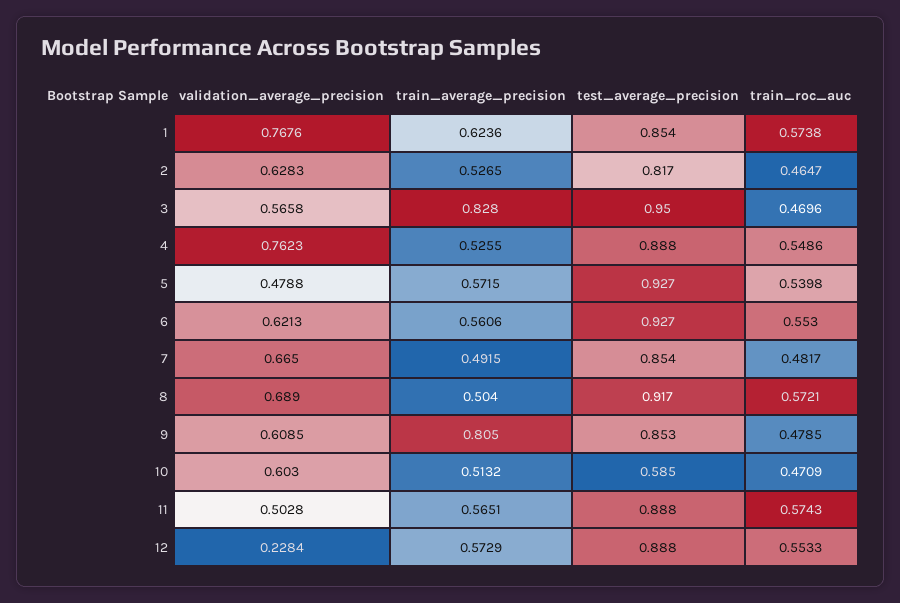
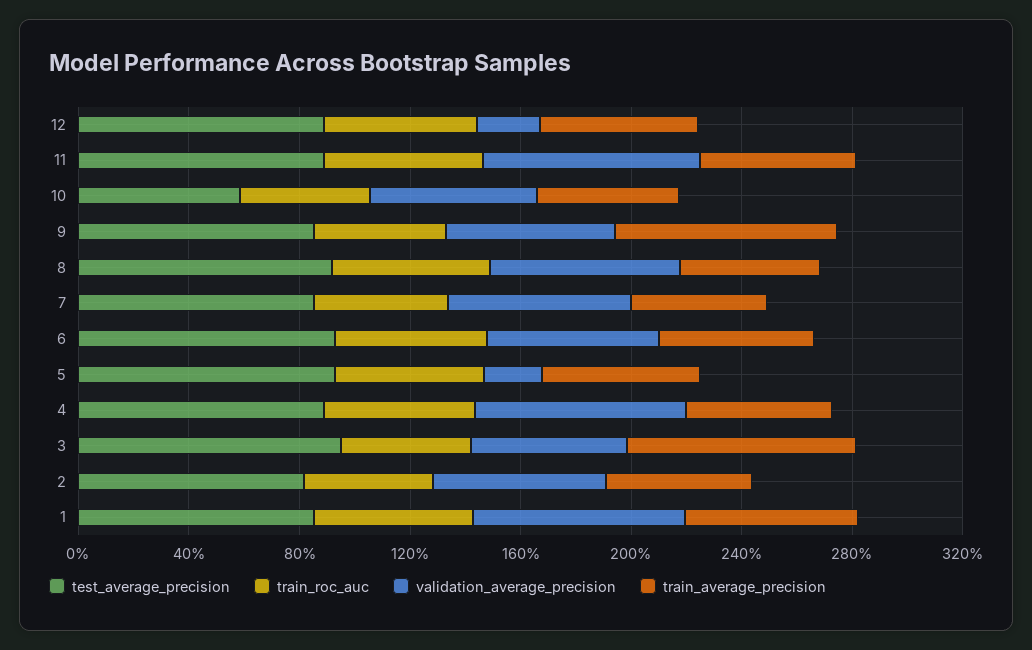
  {
    "validation_average_precision": {
      "1": 0.7676,
      "2": 0.6283,
      "3": 0.5658,
      "4": 0.7623,
-     "5": 0.4788,
+     "5": 0.2,
      "6": 0.6213,
      "7": 0.665,
      "8": 0.689,
      "9": 0.6085,
      "10": 0.603,
-     "11": 0.5028,
+     "11": 0.8,
      "12": 0.2284
    },
    "train_average_precision": {
      "1": 0.6236,
      "2": 0.5265,
      "3": 0.828,
      "4": 0.5255,
      "5": 0.5715,
      "6": 0.5606,
      "7": 0.4915,
      "8": 0.504,
      "9": 0.805,
      "10": 0.5132,
      "11": 0.5651,
      "12": 0.5729
    },
    "test_average_precision": {
      "1": 0.854,
      "2": 0.817,
      "3": 0.95,
      "4": 0.888,
      "5": 0.927,
      "6": 0.927,
      "7": 0.854,
      "8": 0.917,
      "9": 0.853,
      "10": 0.585,
      "11": 0.888,
      "12": 0.888
    },
    "train_roc_auc": {
      "1": 0.5738,
      "2": 0.4647,
      "3": 0.4696,
      "4": 0.5486,
      "5": 0.5398,
      "6": 0.553,
      "7": 0.4817,
      "8": 0.5721,
      "9": 0.4785,
      "10": 0.4709,
      "11": 0.5743,
      "12": 0.5533
    }
  }

